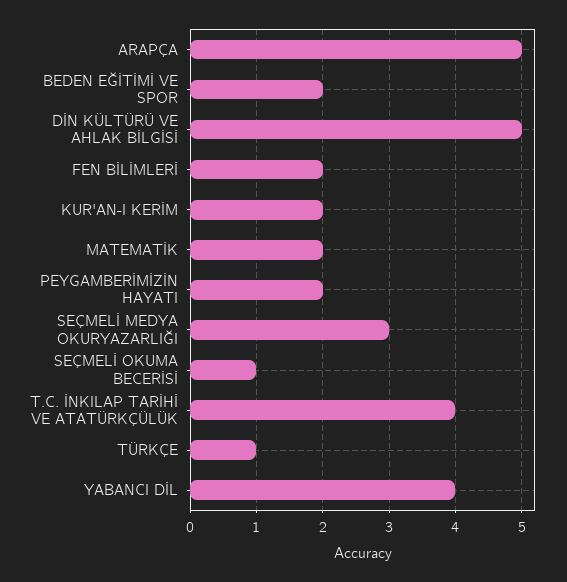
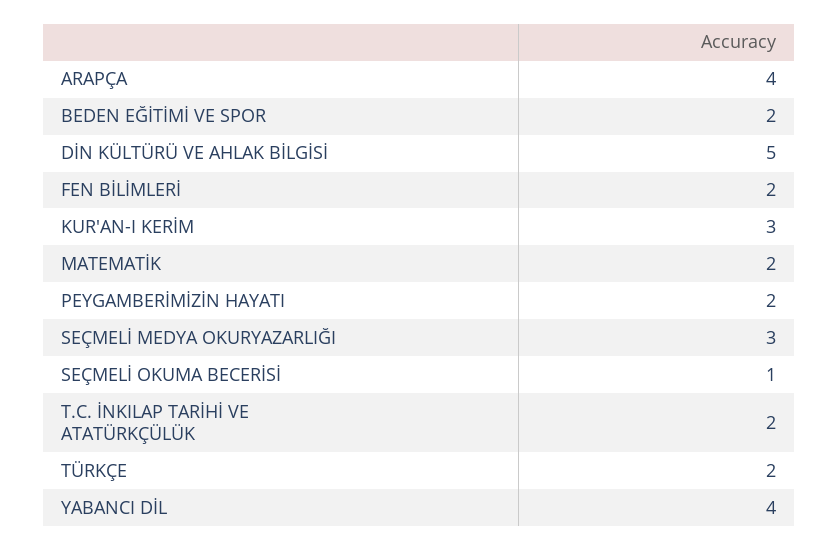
  {
-   "ARAPÇA": 5,
+   "ARAPÇA": 4,
    "BEDEN EĞİTİMİ VE SPOR": 2,
    "DİN KÜLTÜRÜ VE AHLAK BİLGİSİ": 5,
    "FEN BİLİMLERİ": 2,
-   "KUR'AN-I KERİM": 2,
+   "KUR'AN-I KERİM": 3,
    "MATEMATİK": 2,
    "PEYGAMBERİMİZİN HAYATI": 2,
    "SEÇMELİ MEDYA OKURYAZARLIĞI": 3,
    "SEÇMELİ OKUMA BECERİSİ": 1,
-   "T.C. İNKILAP TARİHİ VE ATATÜRKÇÜLÜK": 4,
+   "T.C. İNKILAP TARİHİ VE ATATÜRKÇÜLÜK": 2,
-   "TÜRKÇE": 1,
+   "TÜRKÇE": 2,
    "YABANCI DİL": 4
  }

